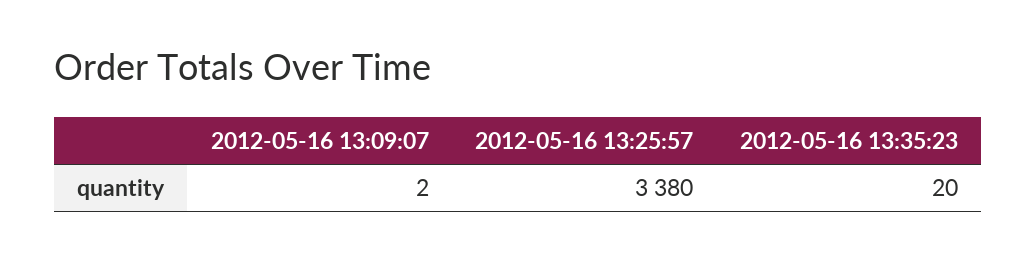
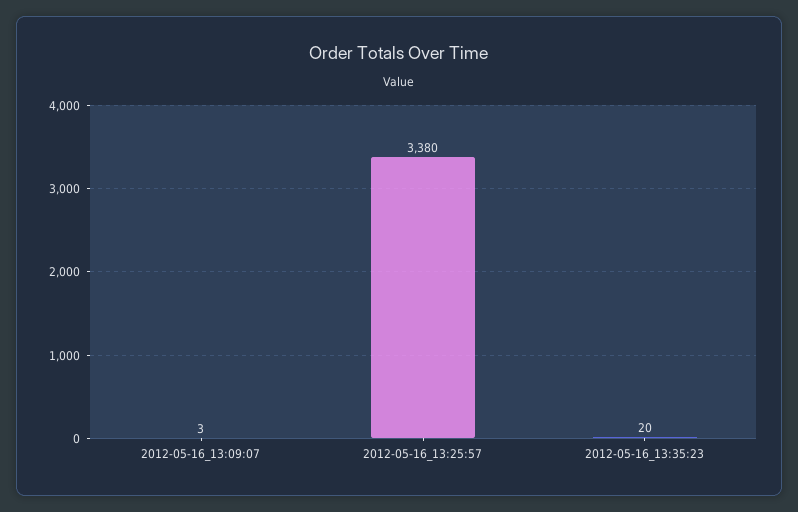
  {
-   "2012-05-16 13:09:07": 2,
+   "2012-05-16 13:09:07": 3,
    "2012-05-16 13:25:57": 3380,
    "2012-05-16 13:35:23": 20
  }

